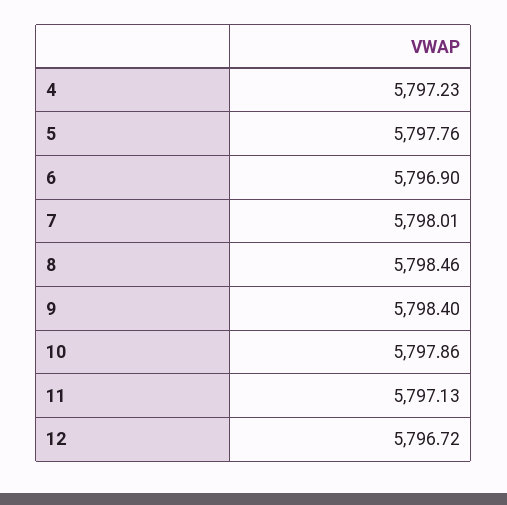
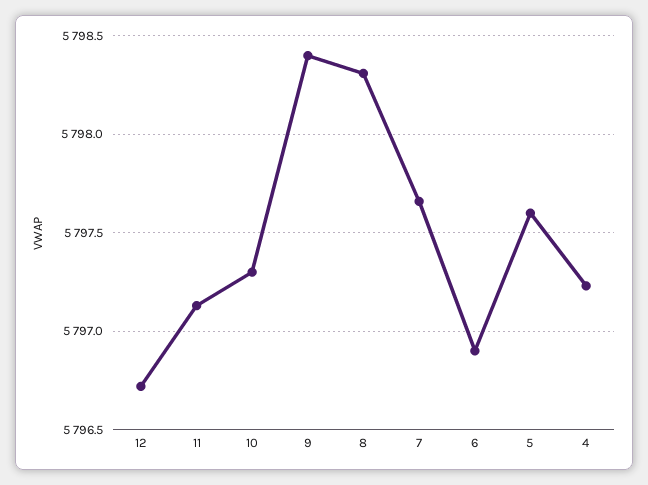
  {
    "4": 5797.23,
-   "5": 5797.76,
+   "5": 5797.6,
    "6": 5796.9,
-   "7": 5798.01,
+   "7": 5797.65,
-   "8": 5798.46,
+   "8": 5798.3,
    "9": 5798.4,
-   "10": 5797.86,
+   "10": 5797.3,
    "11": 5797.13,
    "12": 5796.72
  }

